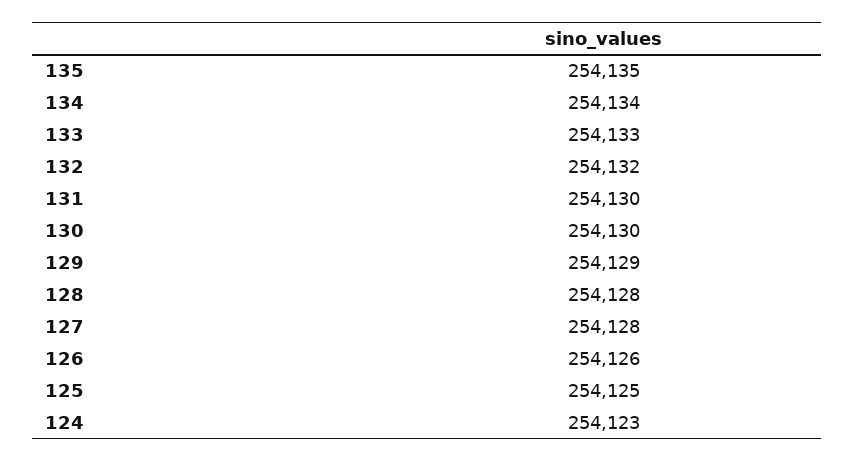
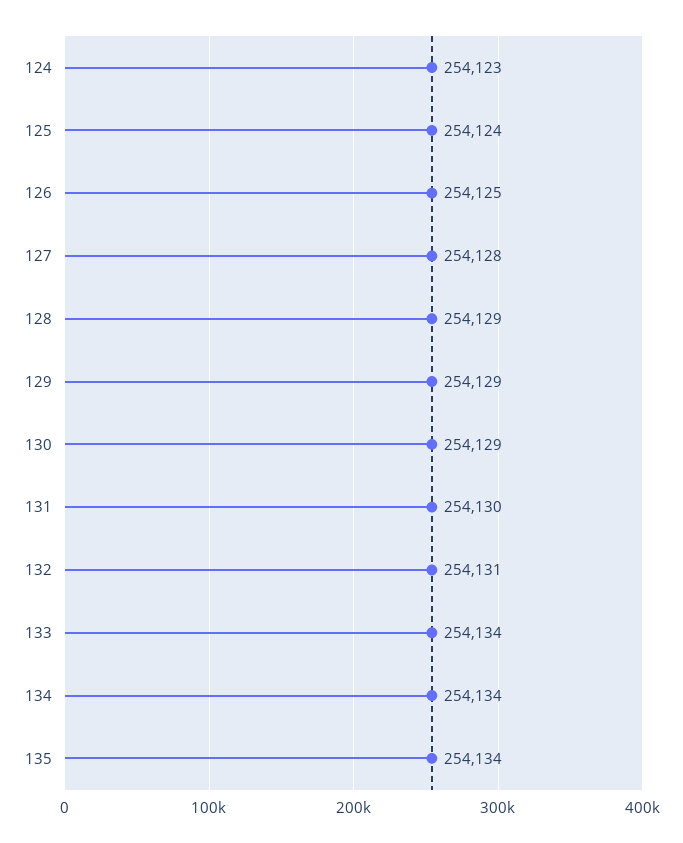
  {
-   "135": 254135,
+   "135": 254134,
    "134": 254134,
-   "133": 254133,
+   "133": 254134,
-   "132": 254132,
+   "132": 254131,
    "131": 254130,
-   "130": 254130,
+   "130": 254129,
    "129": 254129,
-   "128": 254128,
+   "128": 254129,
    "127": 254128,
-   "126": 254126,
+   "126": 254125,
-   "125": 254125,
+   "125": 254124,
    "124": 254123
  }

